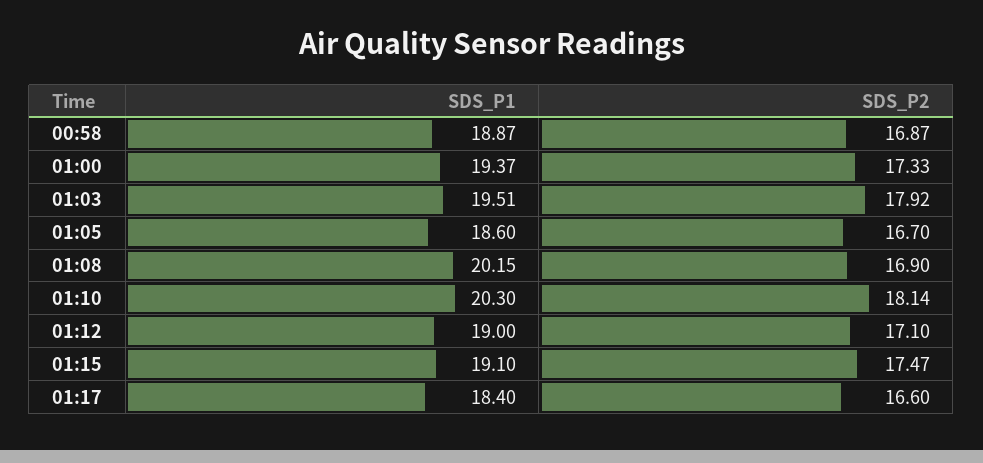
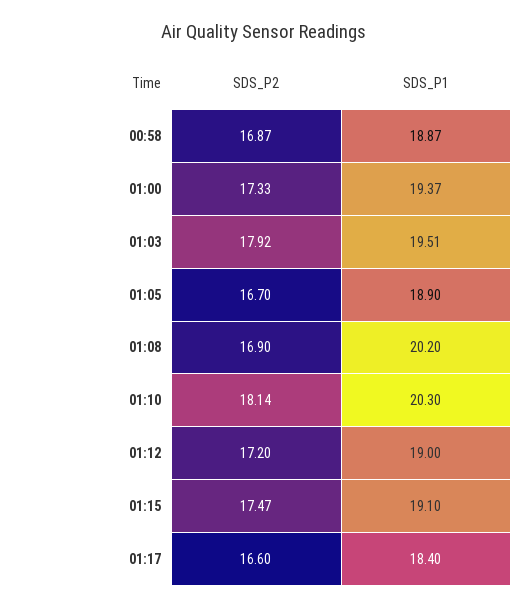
  {
    "SDS_P1": {
      "00:58": 18.87,
      "01:00": 19.37,
      "01:03": 19.51,
-     "01:05": 18.6,
+     "01:05": 18.9,
-     "01:08": 20.15,
+     "01:08": 20.2,
      "01:10": 20.3,
      "01:12": 19,
      "01:15": 19.1,
      "01:17": 18.4
    },
    "SDS_P2": {
      "00:58": 16.87,
      "01:00": 17.33,
      "01:03": 17.92,
      "01:05": 16.7,
      "01:08": 16.9,
      "01:10": 18.14,
-     "01:12": 17.1,
+     "01:12": 17.2,
      "01:15": 17.47,
      "01:17": 16.6
    }
  }

